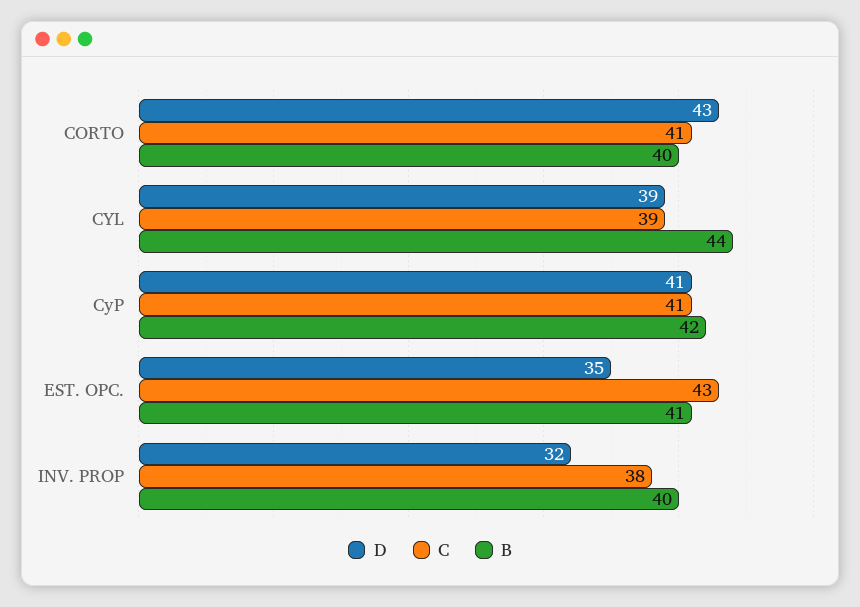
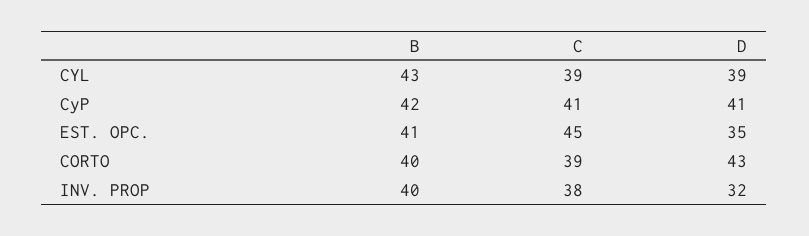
  {
    "D": {
      "CORTO": 43,
      "CYL": 39,
      "CyP": 41,
      "EST. OPC.": 35,
      "INV. PROP": 32
    },
    "C": {
-     "CORTO": 41,
+     "CORTO": 39,
      "CYL": 39,
      "CyP": 41,
-     "EST. OPC.": 43,
+     "EST. OPC.": 45,
      "INV. PROP": 38
    },
    "B": {
      "CORTO": 40,
-     "CYL": 44,
+     "CYL": 43,
      "CyP": 42,
      "EST. OPC.": 41,
      "INV. PROP": 40
    }
  }

